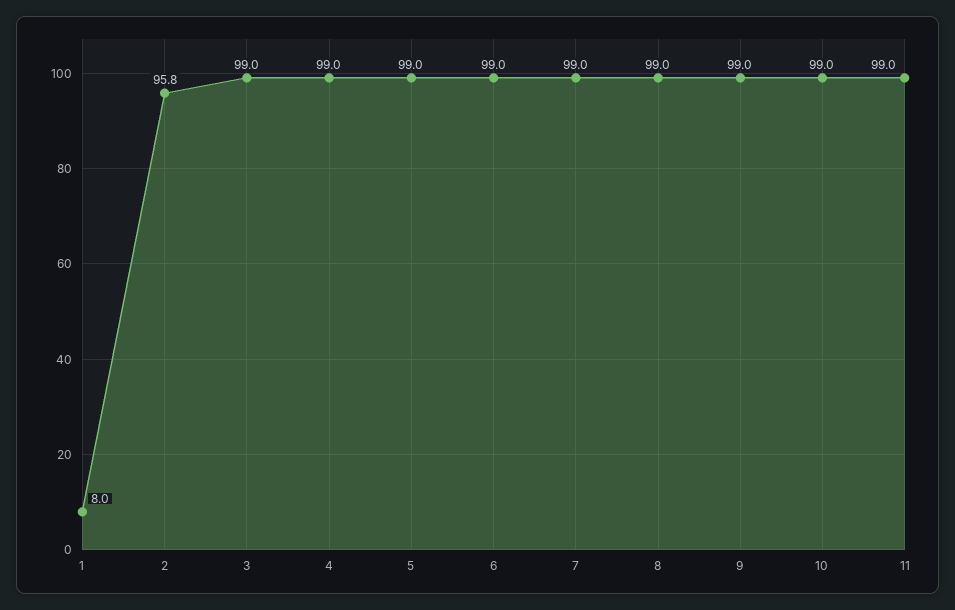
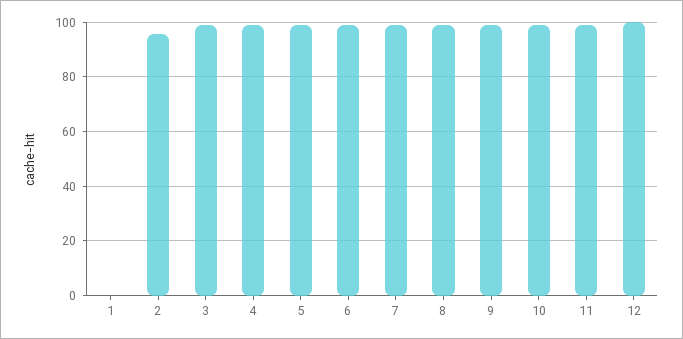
  {
-   "1": 8,
+   "1": 0,
    "2": 95.8,
    "3": 99,
    "4": 99,
    "5": 99,
    "6": 99,
    "7": 99,
    "8": 99,
    "9": 99,
    "10": 99,
-   "11": 99
+   "11": 99,
+   "12": 100
  }

